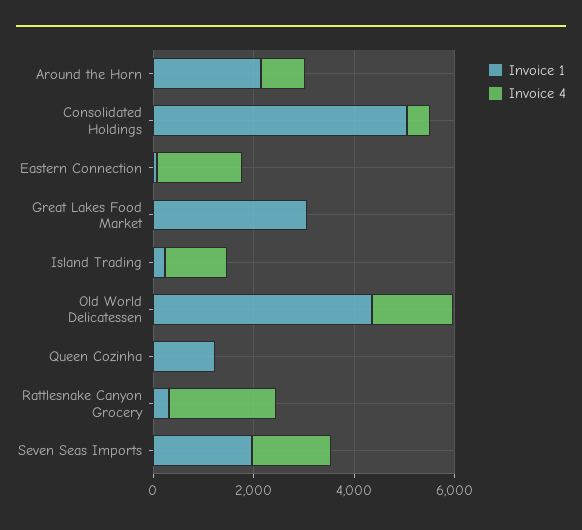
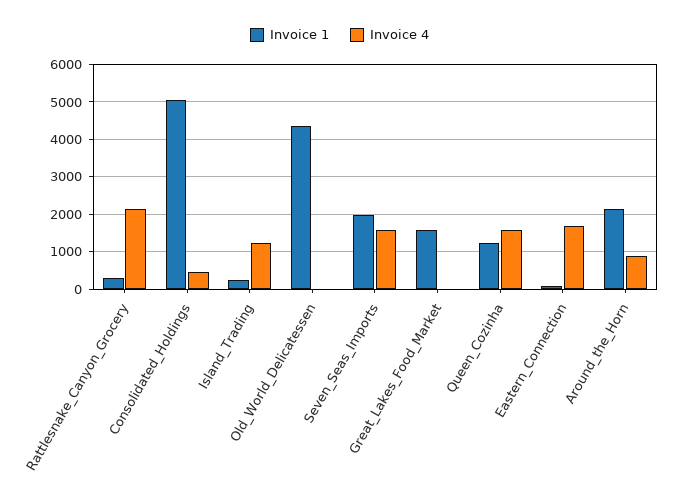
  {
    "Invoice 1": {
      "Around the Horn": 2200,
      "Consolidated Holdings": 5000,
      "Eastern Connection": 0,
-     "Great Lakes Food Market": 3000,
+     "Great Lakes Food Market": 1600,
      "Island Trading": 200,
      "Old World Delicatessen": 4400,
      "Queen Cozinha": 1200,
      "Rattlesnake Canyon Grocery": 400,
      "Seven Seas Imports": 2000
    },
    "Invoice 4": {
      "Around the Horn": 800,
      "Consolidated Holdings": 400,
      "Eastern Connection": 1600,
      "Great Lakes Food Market": 0,
      "Island Trading": 1200,
-     "Old World Delicatessen": 1500,
+     "Old World Delicatessen": 0,
-     "Queen Cozinha": 0,
+     "Queen Cozinha": 1600,
      "Rattlesnake Canyon Grocery": 2200,
      "Seven Seas Imports": 1600
    }
  }

